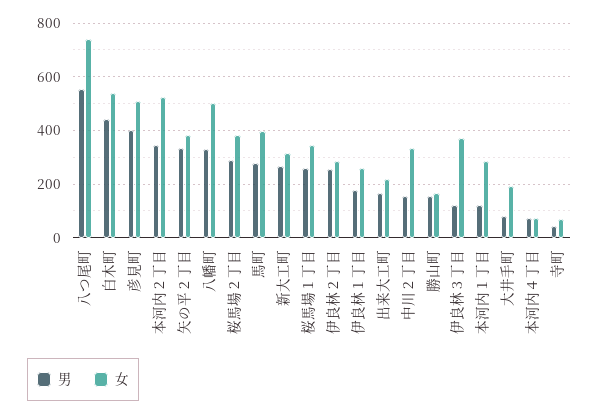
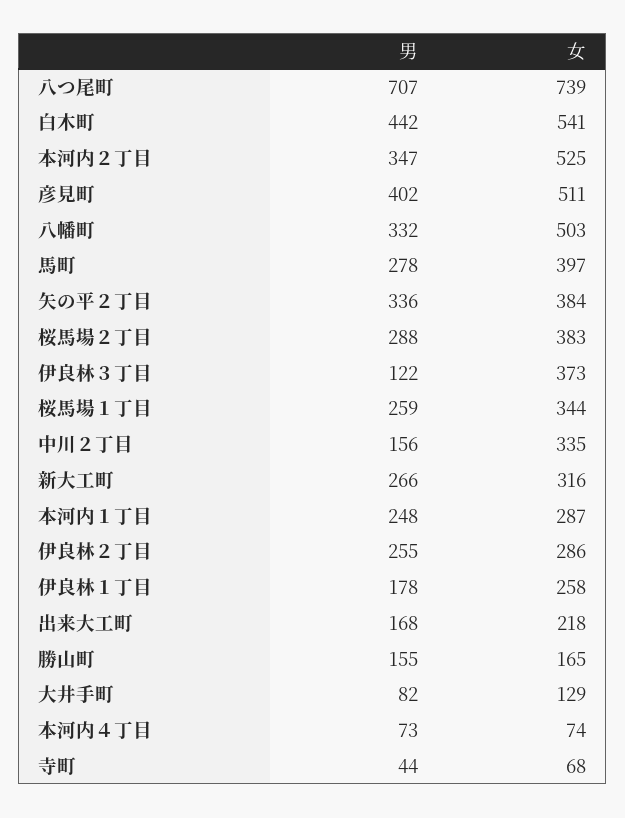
  {
    "男": {
-     "八つ尾町": 550,
+     "八つ尾町": 707,
      "白木町": 442,
      "彦見町": 402,
      "本河内２丁目": 347,
      "矢の平２丁目": 336,
      "八幡町": 332,
      "桜馬場２丁目": 288,
      "馬町": 278,
      "新大工町": 266,
      "桜馬場１丁目": 259,
      "伊良林２丁目": 255,
      "伊良林１丁目": 178,
      "出来大工町": 168,
      "中川２丁目": 156,
      "勝山町": 155,
      "伊良林３丁目": 122,
-     "本河内１丁目": 125,
+     "本河内１丁目": 248,
      "大井手町": 82,
      "本河内４丁目": 73,
      "寺町": 44
    },
    "女": {
      "八つ尾町": 739,
      "白木町": 541,
      "彦見町": 511,
      "本河内２丁目": 525,
      "矢の平２丁目": 384,
      "八幡町": 503,
      "桜馬場２丁目": 383,
      "馬町": 397,
      "新大工町": 316,
      "桜馬場１丁目": 344,
      "伊良林２丁目": 286,
      "伊良林１丁目": 258,
      "出来大工町": 218,
      "中川２丁目": 335,
      "勝山町": 165,
      "伊良林３丁目": 373,
      "本河内１丁目": 287,
-     "大井手町": 200,
+     "大井手町": 129,
      "本河内４丁目": 74,
      "寺町": 68
    }
  }

